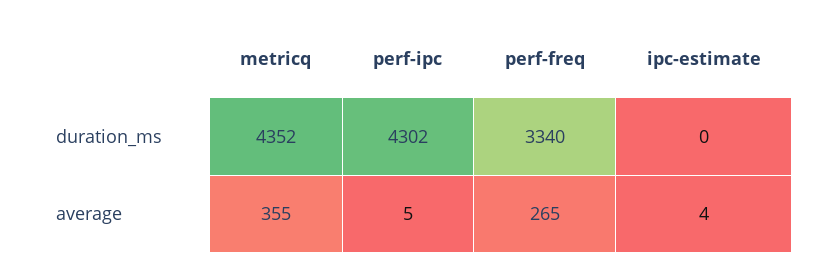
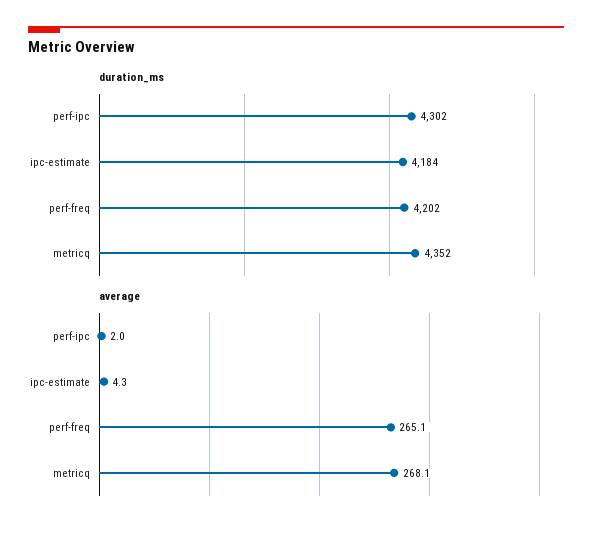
  {
    "duration_ms": {
      "metricq": 4352,
      "perf-ipc": 4302,
-     "perf-freq": 3340,
+     "perf-freq": 4202,
-     "ipc-estimate": 0
+     "ipc-estimate": 4184
    },
    "average": {
-     "metricq": 355,
+     "metricq": 268.1,
-     "perf-ipc": 5,
+     "perf-ipc": 2,
      "perf-freq": 265.1,
      "ipc-estimate": 4.3
    }
  }

